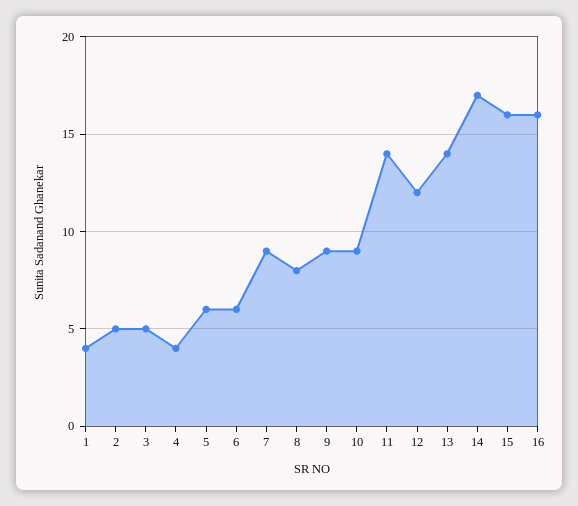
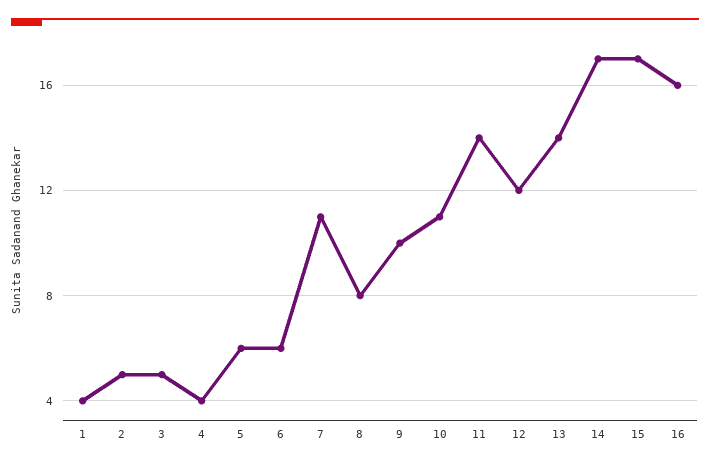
  {
    "1": 4,
    "2": 5,
    "3": 5,
    "4": 4,
    "5": 6,
    "6": 6,
-   "7": 9,
+   "7": 11,
    "8": 8,
-   "9": 9,
+   "9": 10,
-   "10": 9,
+   "10": 11,
    "11": 14,
    "12": 12,
    "13": 14,
    "14": 17,
-   "15": 16,
+   "15": 17,
    "16": 16
  }

